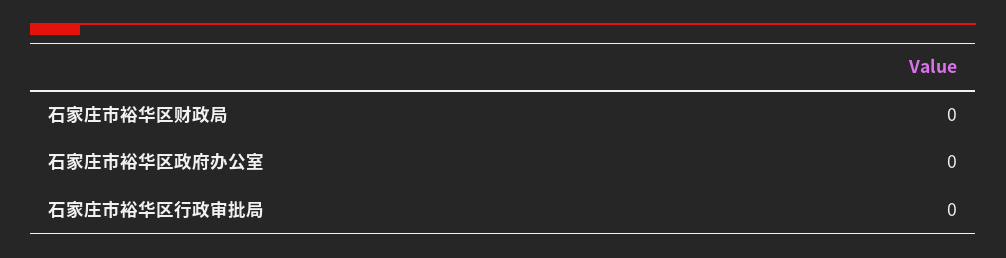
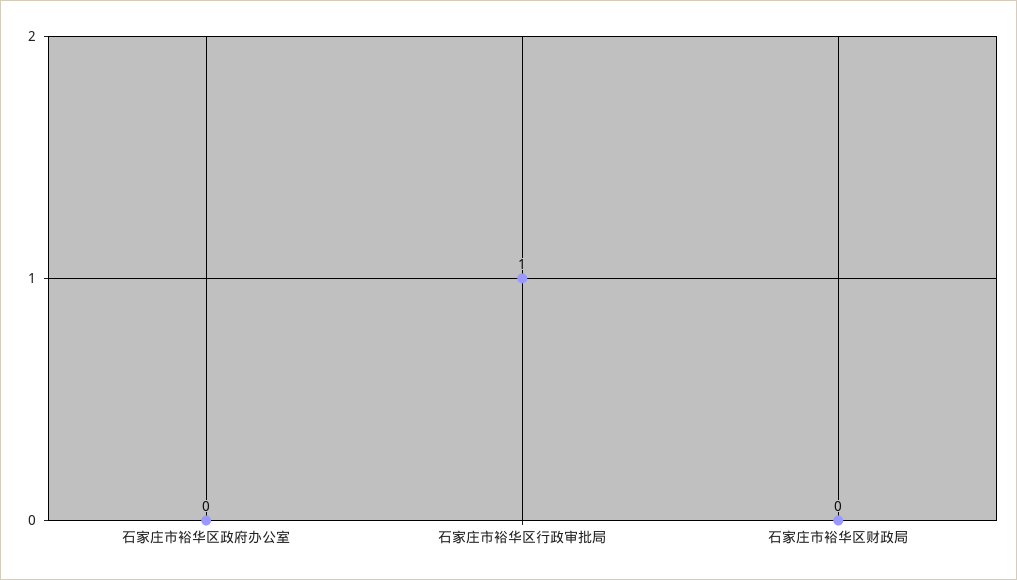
  {
    "石家庄市裕华区财政局": 0,
    "石家庄市裕华区政府办公室": 0,
-   "石家庄市裕华区行政审批局": 0
+   "石家庄市裕华区行政审批局": 1
  }

